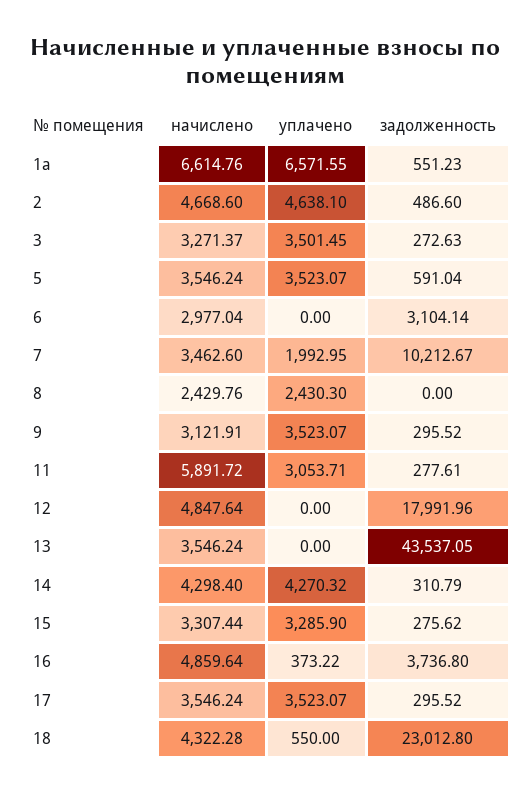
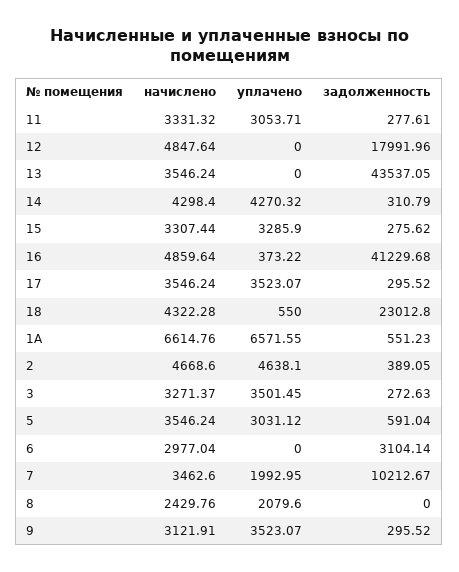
  {
    "начислено": {
      "1а": 6614.76,
      "2": 4668.6,
      "3": 3271.37,
      "5": 3546.24,
      "6": 2977.04,
      "7": 3462.6,
      "8": 2429.76,
      "9": 3121.91,
-     "11": 5891.72,
+     "11": 3331.32,
      "12": 4847.64,
      "13": 3546.24,
      "14": 4298.4,
      "15": 3307.44,
      "16": 4859.64,
      "17": 3546.24,
      "18": 4322.28
    },
    "уплачено": {
      "1а": 6571.55,
      "2": 4638.1,
      "3": 3501.45,
-     "5": 3523.07,
+     "5": 3031.12,
      "6": 0,
      "7": 1992.95,
-     "8": 2430.3,
+     "8": 2079.6,
      "9": 3523.07,
      "11": 3053.71,
      "12": 0,
      "13": 0,
      "14": 4270.32,
      "15": 3285.9,
      "16": 373.22,
      "17": 3523.07,
      "18": 550
    },
    "задолженность": {
      "1а": 551.23,
-     "2": 486.6,
+     "2": 389.05,
      "3": 272.63,
      "5": 591.04,
      "6": 3104.14,
      "7": 10212.67,
      "8": 0,
      "9": 295.52,
      "11": 277.61,
      "12": 17991.96,
      "13": 43537.05,
      "14": 310.79,
      "15": 275.62,
-     "16": 3736.8,
+     "16": 41229.68,
      "17": 295.52,
      "18": 23012.8
    }
  }

